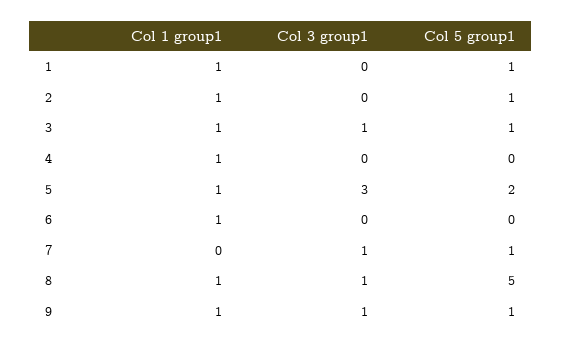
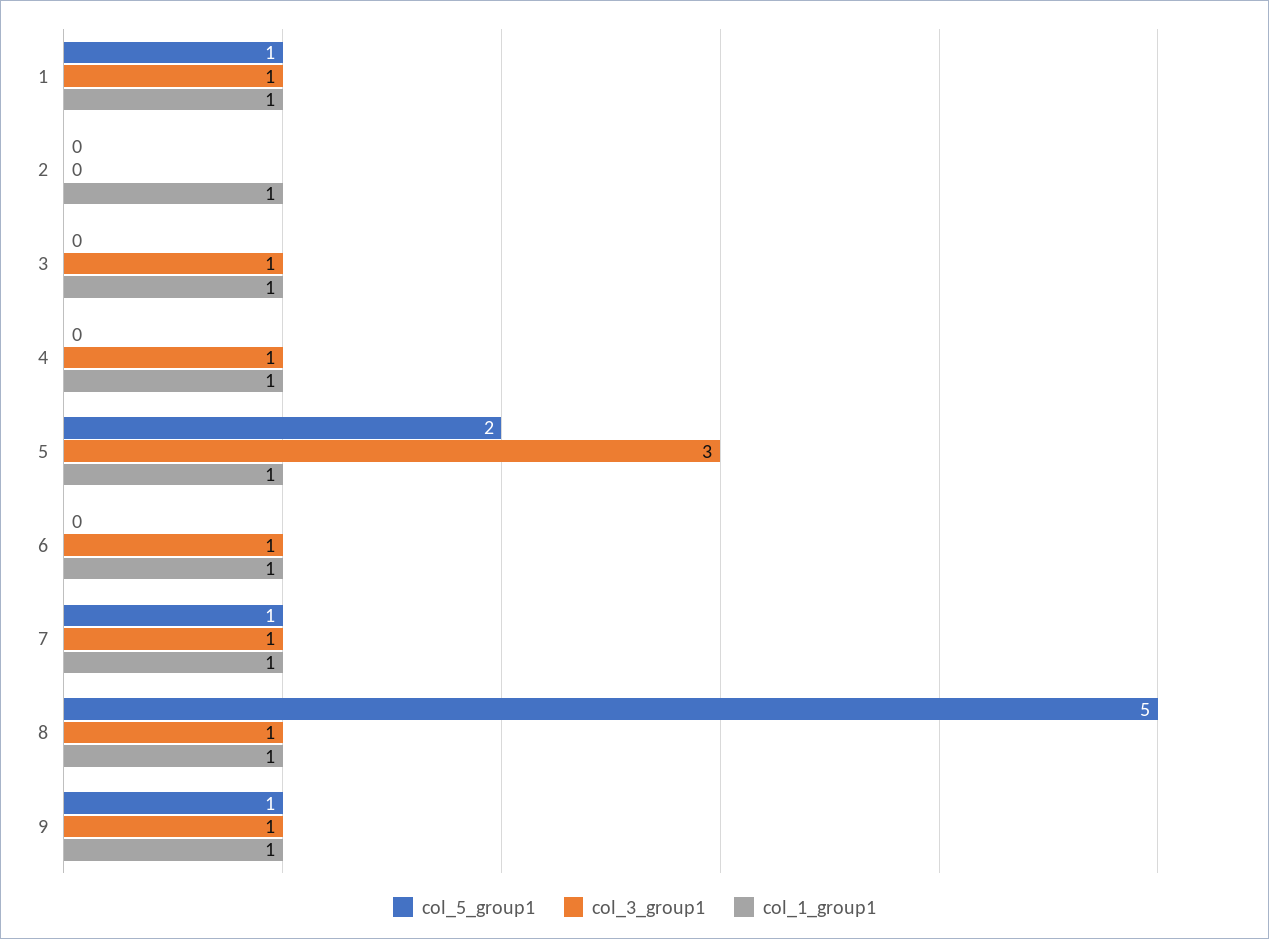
  {
    "Col 1 group1": {
      "1": 1,
      "2": 1,
      "3": 1,
      "4": 1,
      "5": 1,
      "6": 1,
-     "7": 0,
+     "7": 1,
      "8": 1,
      "9": 1
    },
    "Col 3 group1": {
-     "1": 0,
+     "1": 1,
      "2": 0,
      "3": 1,
-     "4": 0,
+     "4": 1,
      "5": 3,
-     "6": 0,
+     "6": 1,
      "7": 1,
      "8": 1,
      "9": 1
    },
    "Col 5 group1": {
      "1": 1,
-     "2": 1,
+     "2": 0,
-     "3": 1,
+     "3": 0,
      "4": 0,
      "5": 2,
      "6": 0,
      "7": 1,
      "8": 5,
      "9": 1
    }
  }

